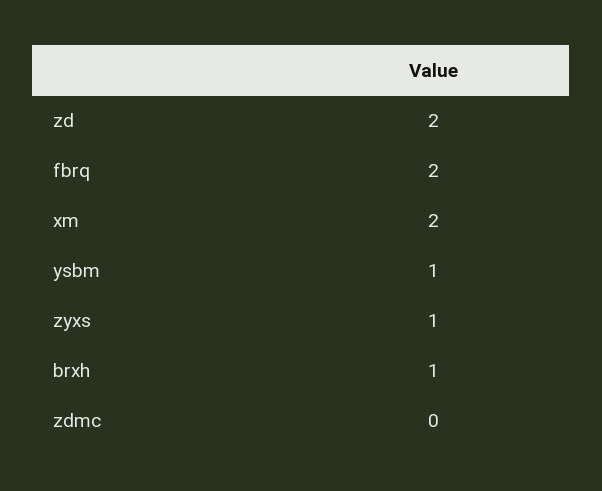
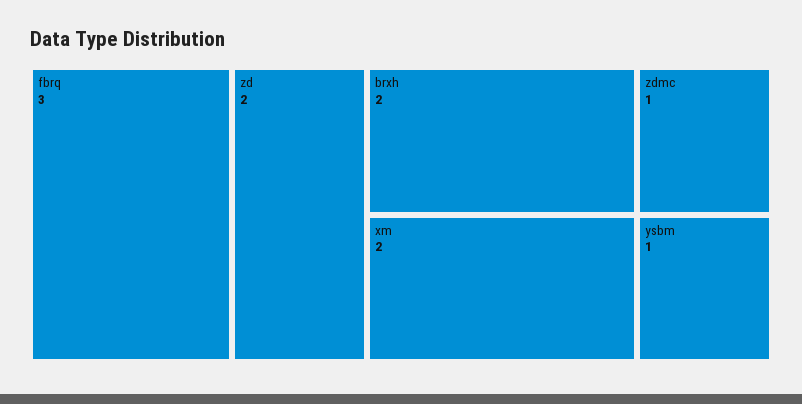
  {
    "zd": 2,
-   "fbrq": 2,
+   "fbrq": 3,
    "xm": 2,
    "ysbm": 1,
-   "zyxs": 1,
-   "brxh": 1,
+   "brxh": 2,
-   "zdmc": 0
+   "zdmc": 1
  }

